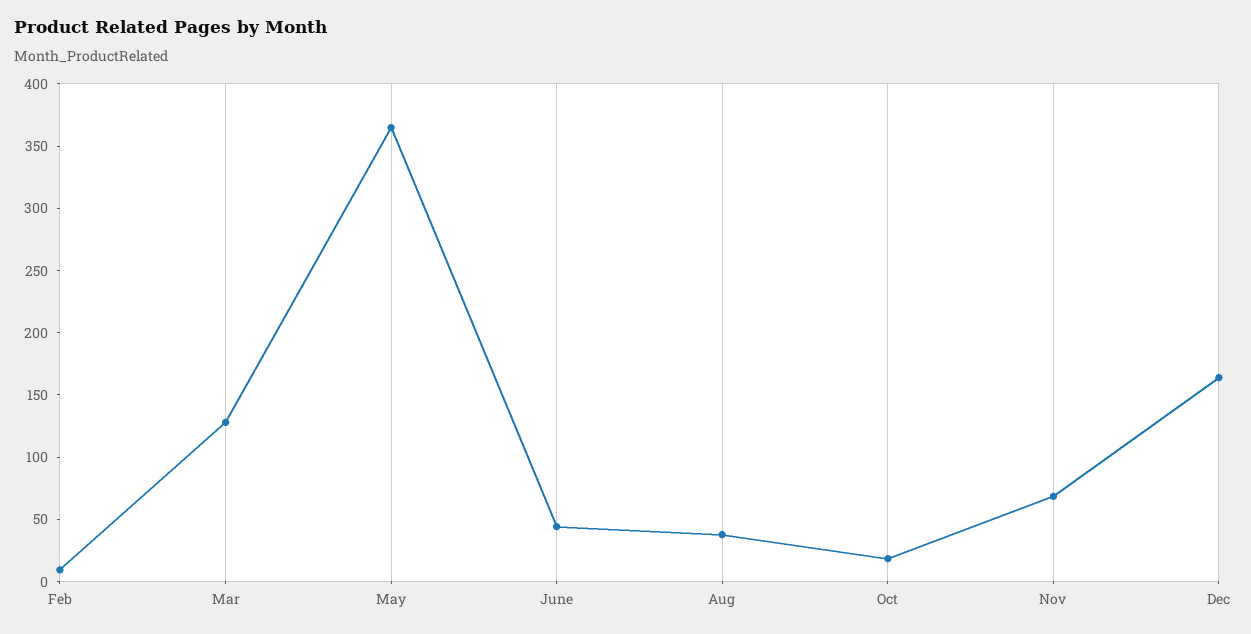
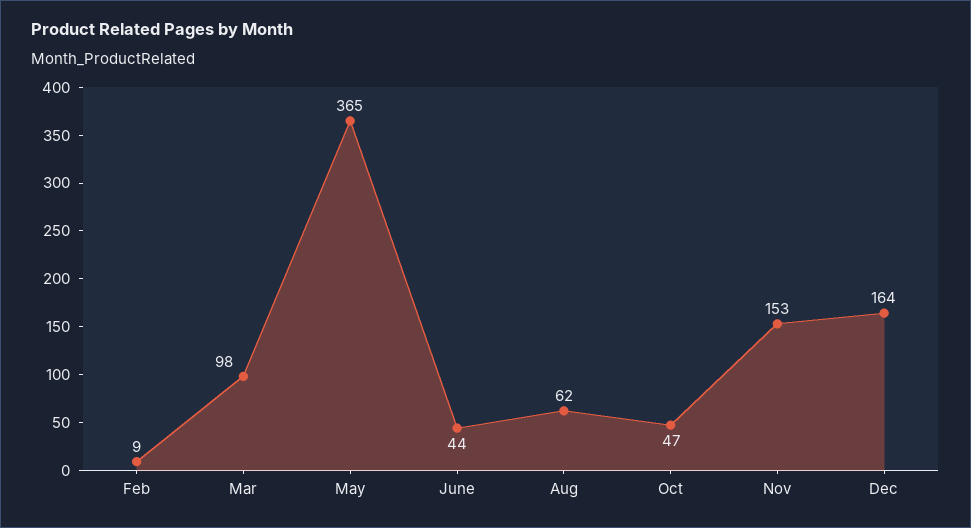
  {
    "Feb": 9,
-   "Mar": 130,
+   "Mar": 98,
    "May": 365,
    "June": 44,
-   "Aug": 40,
+   "Aug": 62,
-   "Oct": 20,
+   "Oct": 47,
-   "Nov": 70,
+   "Nov": 153,
    "Dec": 164
  }

